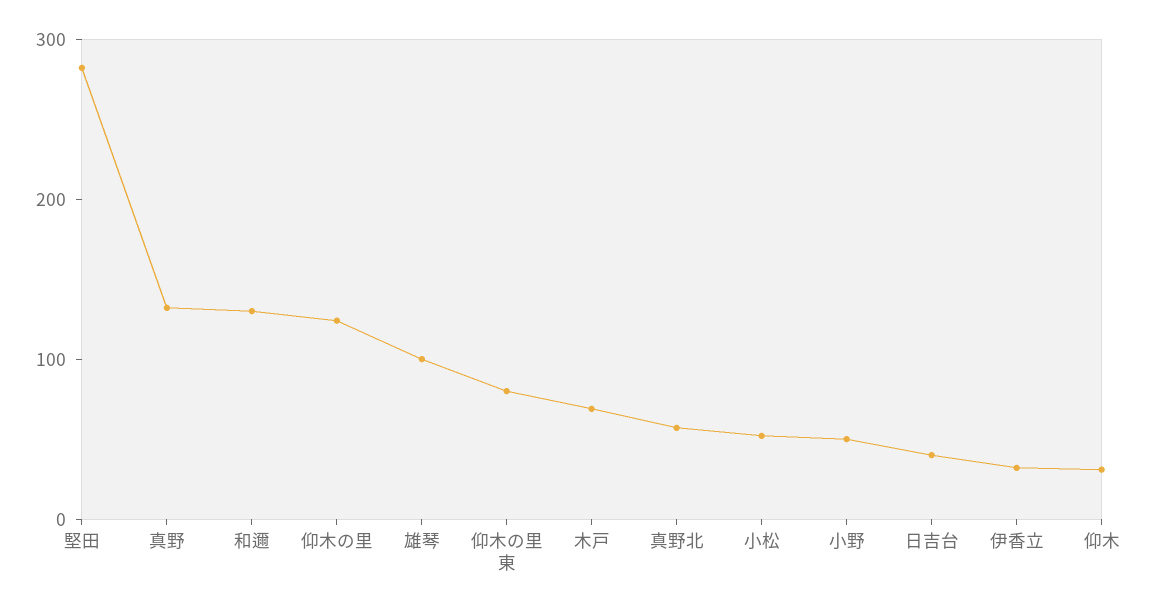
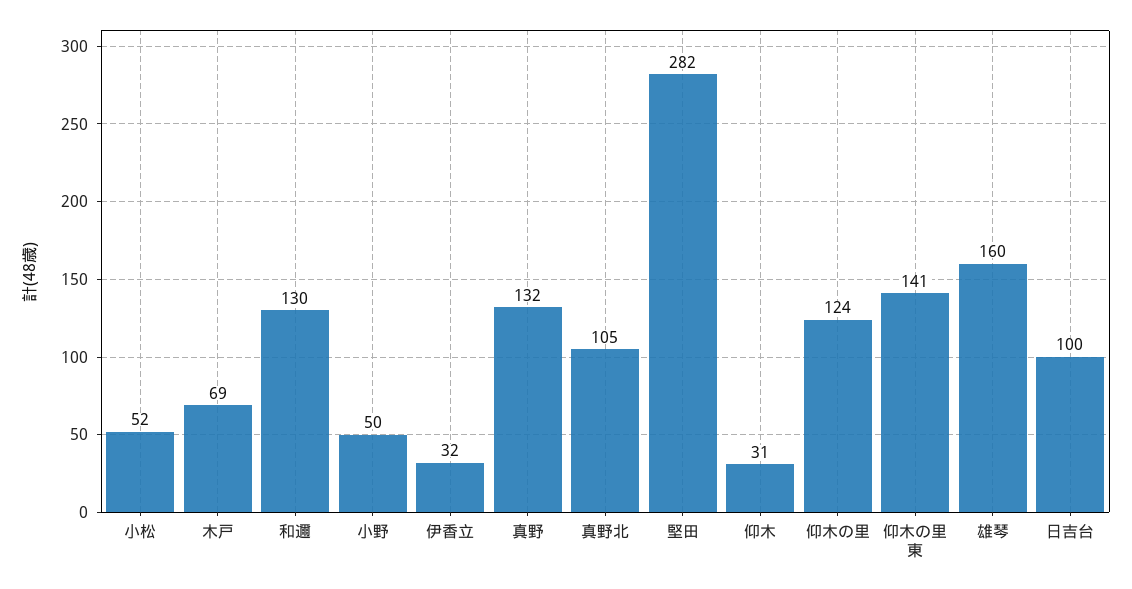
  {
    "堅田": 282,
    "真野": 132,
    "和邇": 130,
    "仰木の里": 124,
-   "雄琴": 100,
+   "雄琴": 160,
-   "仰木の里東": 80,
+   "仰木の里東": 141,
    "木戸": 69,
-   "真野北": 60,
+   "真野北": 105,
    "小松": 52,
    "小野": 50,
-   "日吉台": 40,
+   "日吉台": 100,
    "伊香立": 32,
    "仰木": 31
  }

